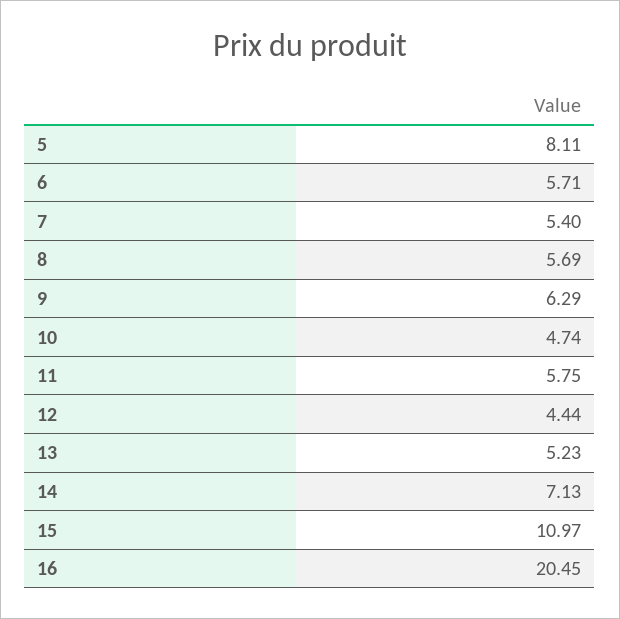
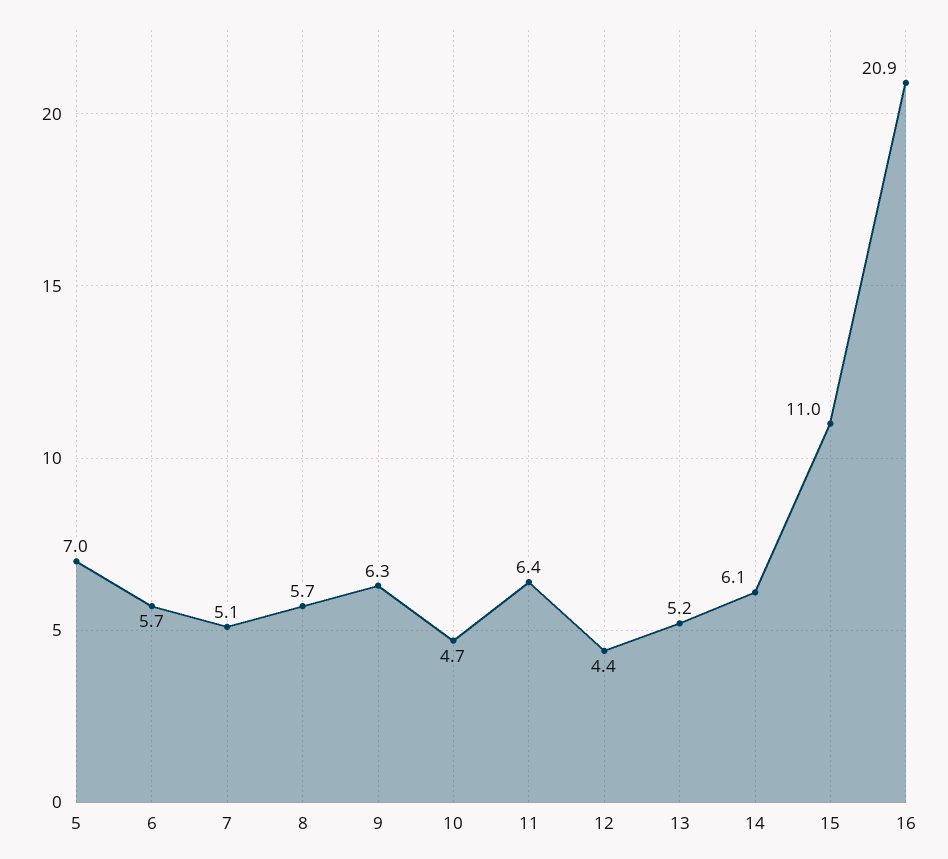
  {
-   "5": 8.11,
+   "5": 7,
    "6": 5.71,
-   "7": 5.4,
+   "7": 5.1,
    "8": 5.69,
    "9": 6.29,
    "10": 4.74,
-   "11": 5.75,
+   "11": 6.4,
    "12": 4.44,
    "13": 5.23,
-   "14": 7.13,
+   "14": 6.1,
    "15": 10.97,
-   "16": 20.45
+   "16": 20.9
  }

